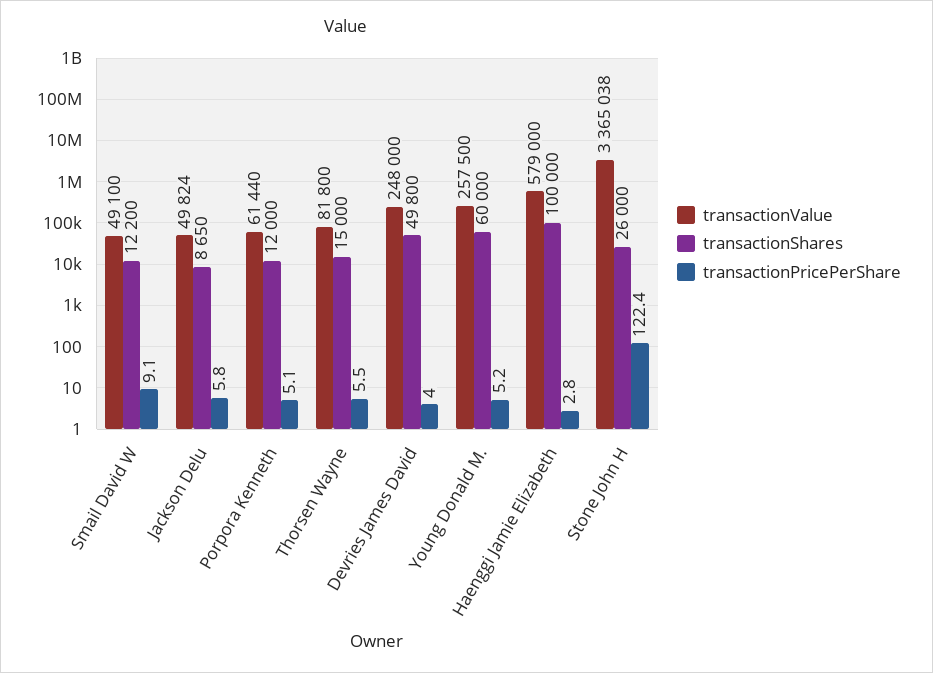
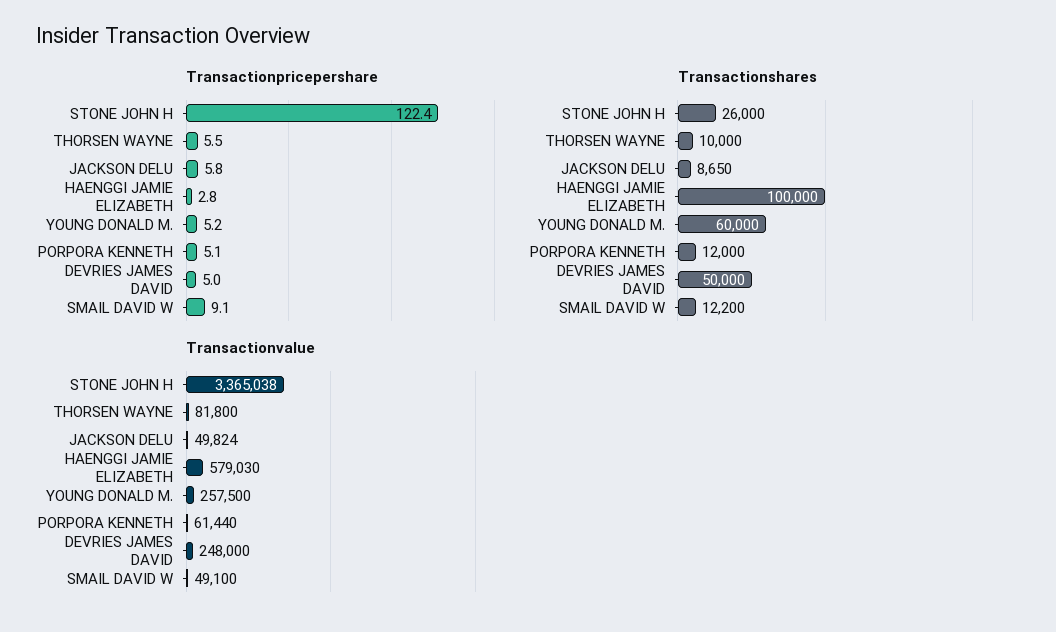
  {
    "transactionValue": {
      "Smail David W": 49100,
      "Jackson Delu": 49824,
      "Porpora Kenneth": 61440,
      "Thorsen Wayne": 81800,
      "Devries James David": 248000,
      "Young Donald M.": 257500,
-     "Haenggi Jamie Elizabeth": 579000,
+     "Haenggi Jamie Elizabeth": 579030,
      "Stone John H": 3365038
    },
    "transactionShares": {
      "Smail David W": 12200,
      "Jackson Delu": 8650,
      "Porpora Kenneth": 12000,
-     "Thorsen Wayne": 15000,
+     "Thorsen Wayne": 10000,
-     "Devries James David": 49800,
+     "Devries James David": 50000,
      "Young Donald M.": 60000,
      "Haenggi Jamie Elizabeth": 100000,
      "Stone John H": 26000
    },
    "transactionPricePerShare": {
      "Smail David W": 9.1,
      "Jackson Delu": 5.8,
      "Porpora Kenneth": 5.1,
      "Thorsen Wayne": 5.5,
-     "Devries James David": 4,
+     "Devries James David": 5,
      "Young Donald M.": 5.2,
      "Haenggi Jamie Elizabeth": 2.8,
      "Stone John H": 122.4
    }
  }

